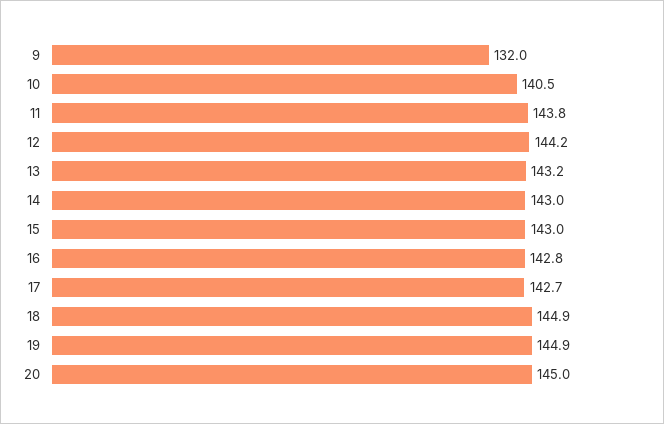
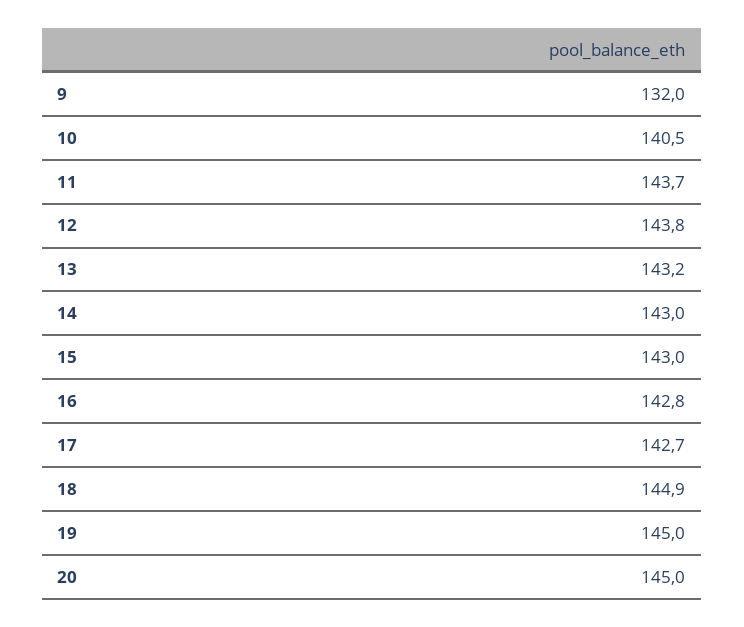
  {
    "9": 132,
    "10": 140.5,
-   "11": 143.8,
+   "11": 143.7,
-   "12": 144.2,
+   "12": 143.8,
    "13": 143.2,
    "14": 143,
    "15": 143,
    "16": 142.8,
    "17": 142.7,
    "18": 144.9,
-   "19": 144.9,
+   "19": 145,
    "20": 145
  }

